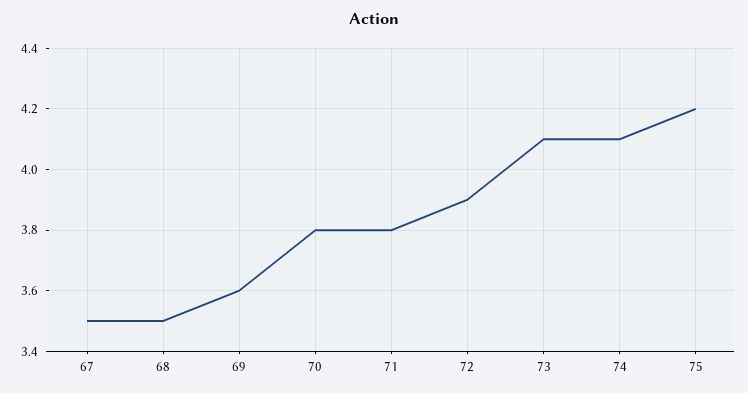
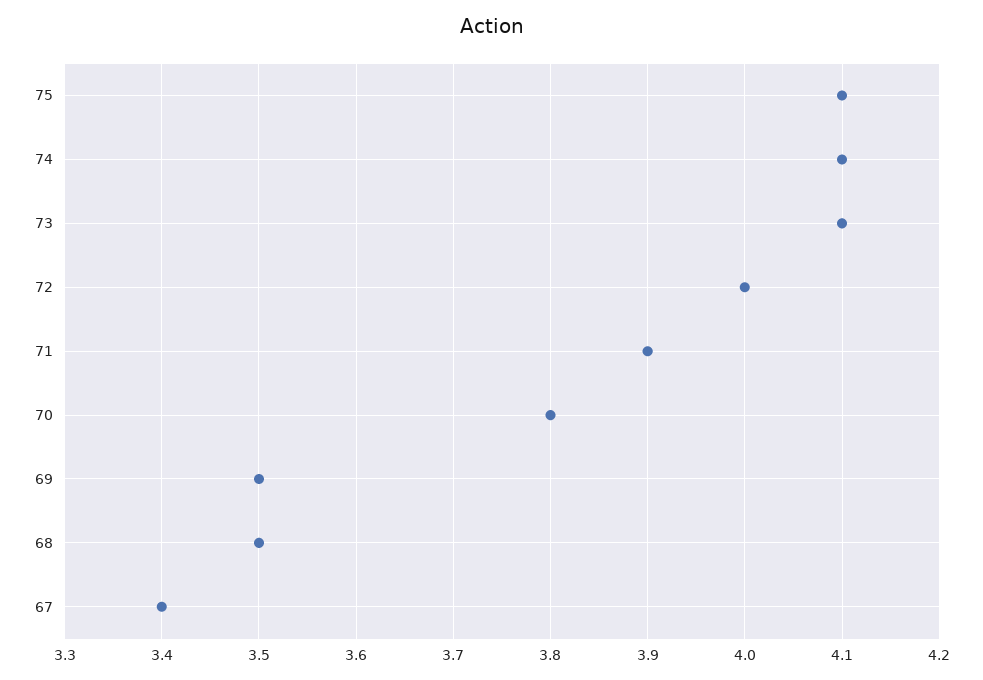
  {
-   "67": 3.5,
+   "67": 3.4,
    "68": 3.5,
-   "69": 3.6,
+   "69": 3.5,
    "70": 3.8,
-   "71": 3.8,
+   "71": 3.9,
-   "72": 3.9,
+   "72": 4,
    "73": 4.1,
    "74": 4.1,
-   "75": 4.2
+   "75": 4.1
  }

